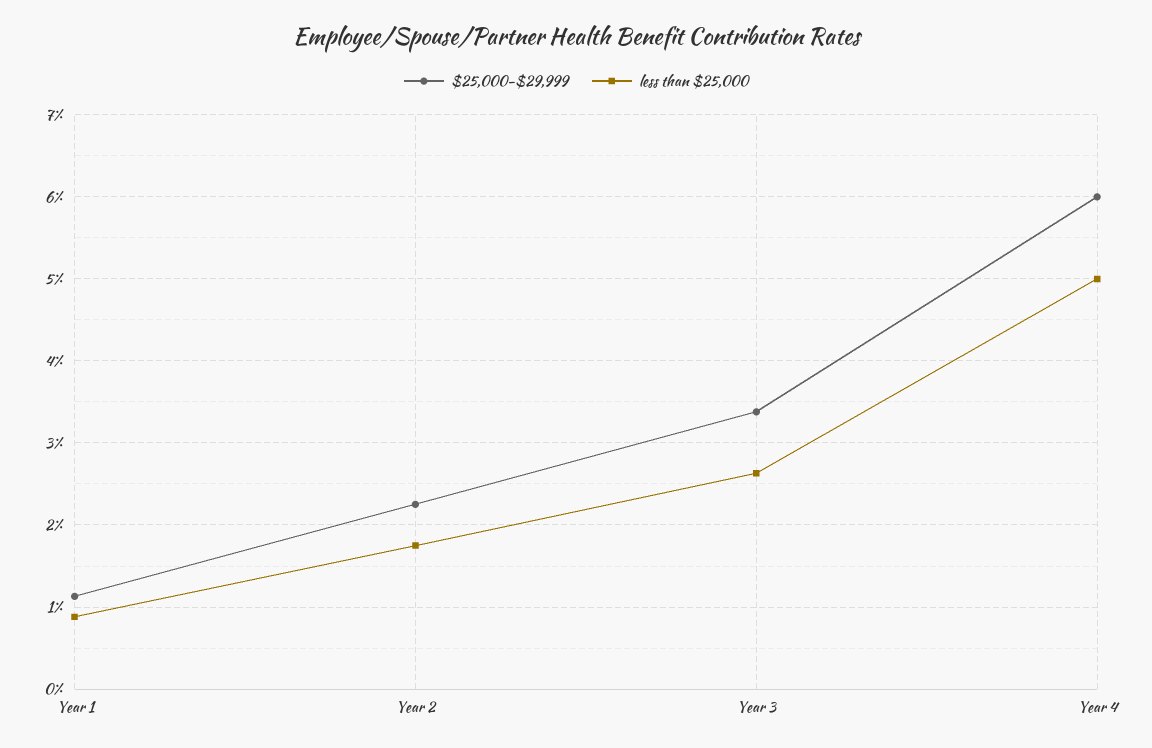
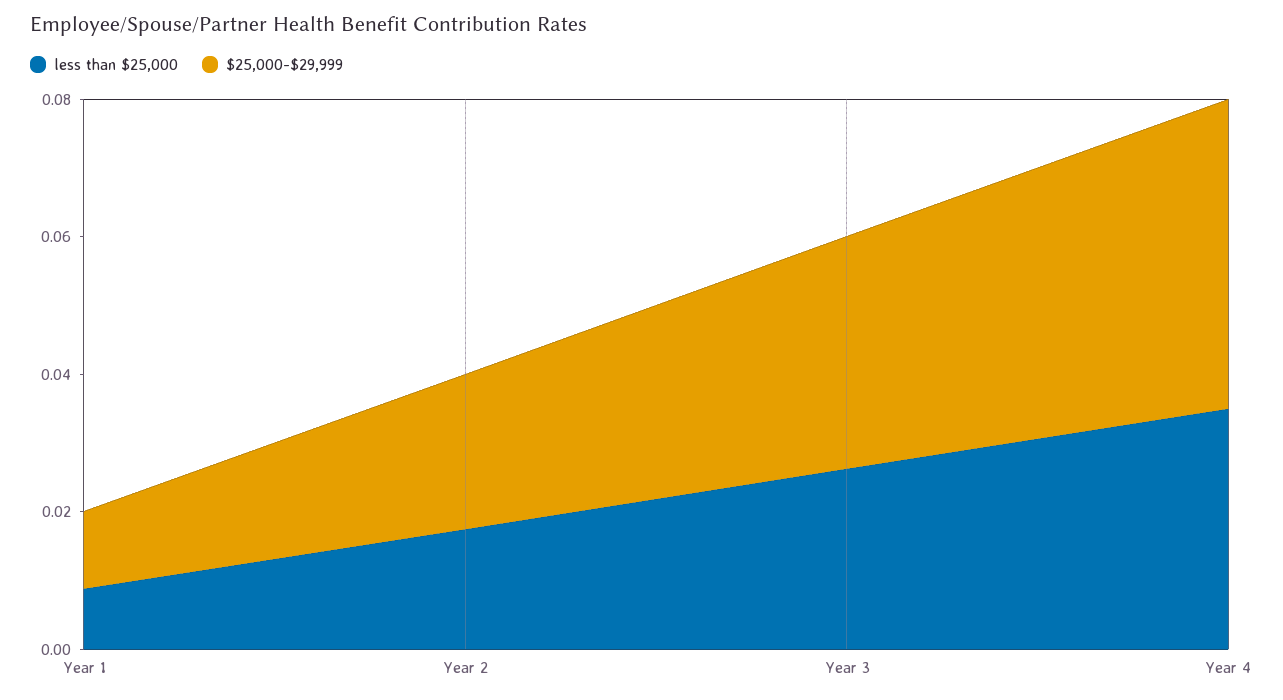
  {
    "$25,000-$29,999": {
      "Year 1": 0.011,
      "Year 2": 0.023,
      "Year 3": 0.034,
-     "Year 4": 0.06
+     "Year 4": 0.045
    },
    "less than $25,000": {
      "Year 1": 0.009,
      "Year 2": 0.018,
      "Year 3": 0.026,
-     "Year 4": 0.05
+     "Year 4": 0.035
    }
  }

